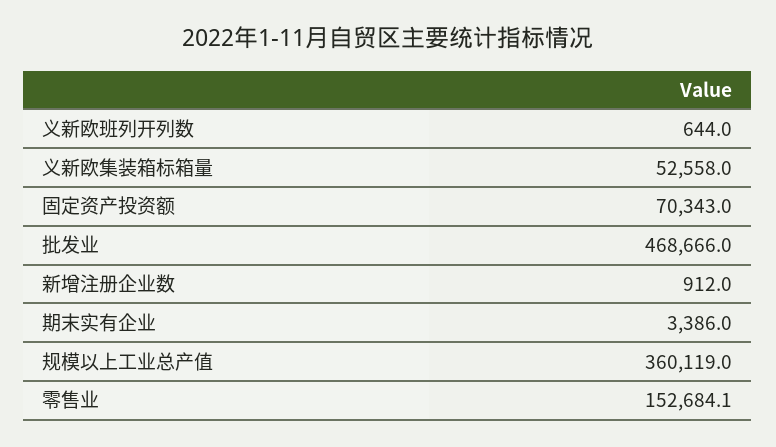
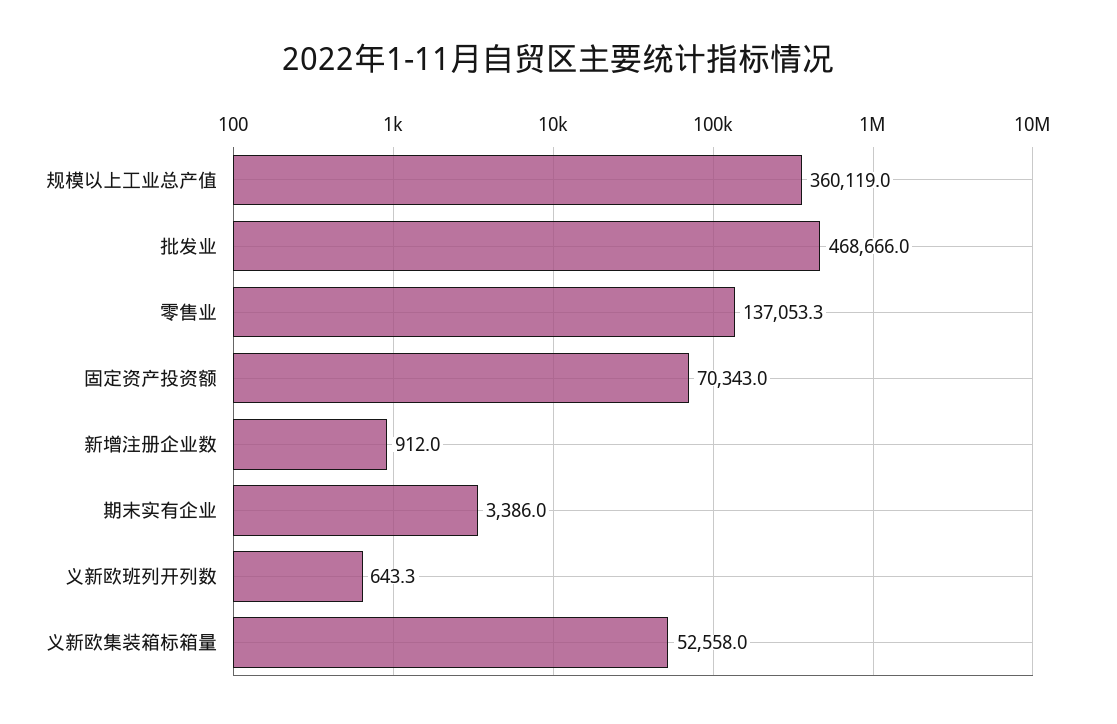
  {
-   "义新欧班列开列数": 644,
+   "义新欧班列开列数": 643.3,
    "义新欧集装箱标箱量": 52558,
    "固定资产投资额": 70343,
    "批发业": 468666,
    "新增注册企业数": 912,
    "期末实有企业": 3386,
    "规模以上工业总产值": 360119,
-   "零售业": 152684.1
+   "零售业": 137053.3
  }

